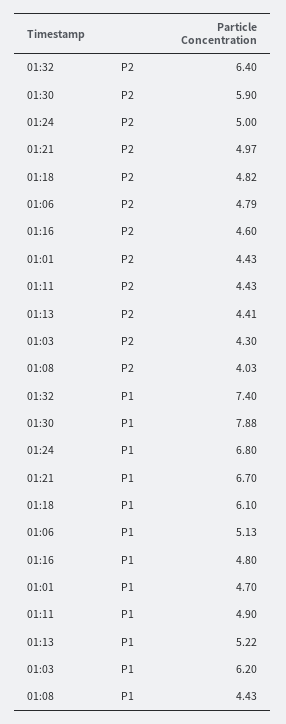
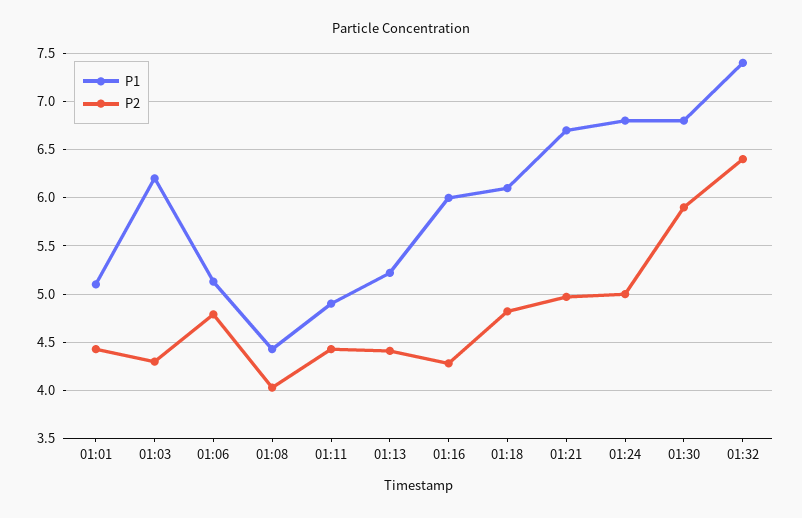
  {
    "P2": {
      "01:32": 6.4,
      "01:30": 5.9,
      "01:24": 5,
      "01:21": 4.97,
      "01:18": 4.82,
      "01:06": 4.79,
-     "01:16": 4.6,
+     "01:16": 4.3,
      "01:01": 4.43,
      "01:11": 4.43,
      "01:13": 4.41,
      "01:03": 4.3,
      "01:08": 4.03
    },
    "P1": {
      "01:32": 7.4,
-     "01:30": 7.88,
+     "01:30": 6.8,
      "01:24": 6.8,
      "01:21": 6.7,
      "01:18": 6.1,
      "01:06": 5.13,
-     "01:16": 4.8,
+     "01:16": 6,
-     "01:01": 4.7,
+     "01:01": 5.1,
      "01:11": 4.9,
      "01:13": 5.22,
      "01:03": 6.2,
      "01:08": 4.43
    }
  }

